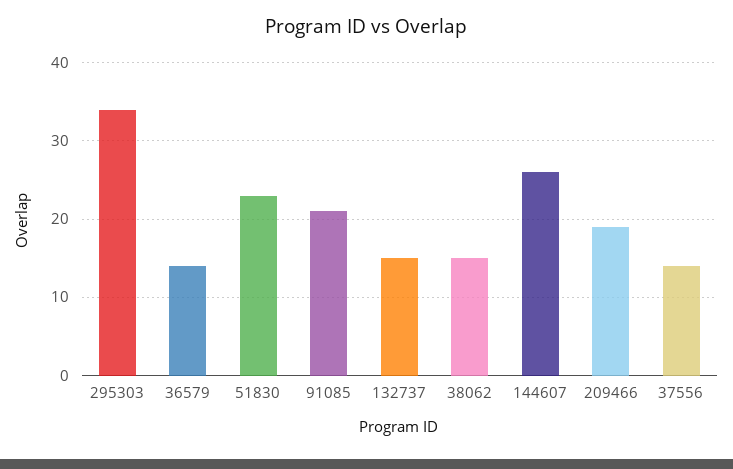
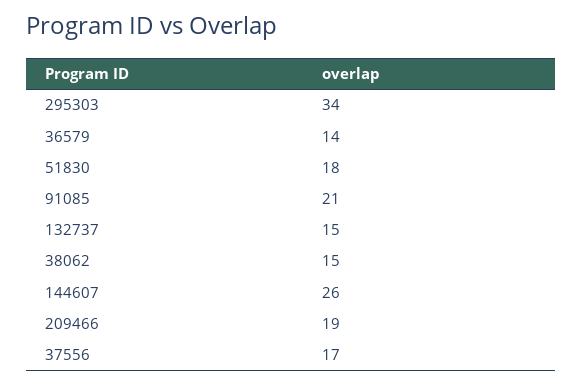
  {
    "295303": 34,
    "36579": 14,
-   "51830": 23,
+   "51830": 18,
    "91085": 21,
    "132737": 15,
    "38062": 15,
    "144607": 26,
    "209466": 19,
-   "37556": 14
+   "37556": 17
  }

